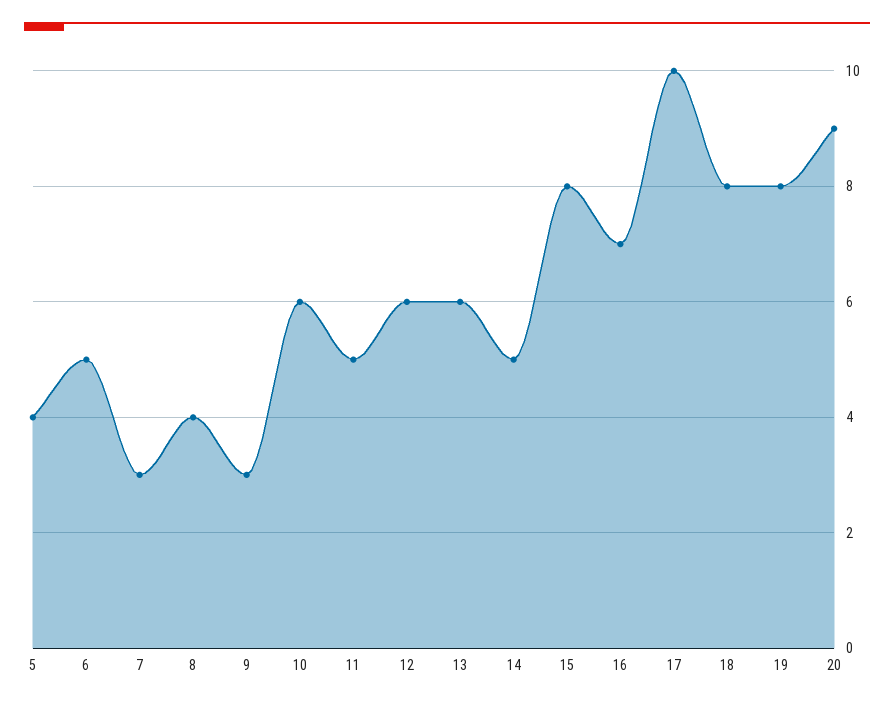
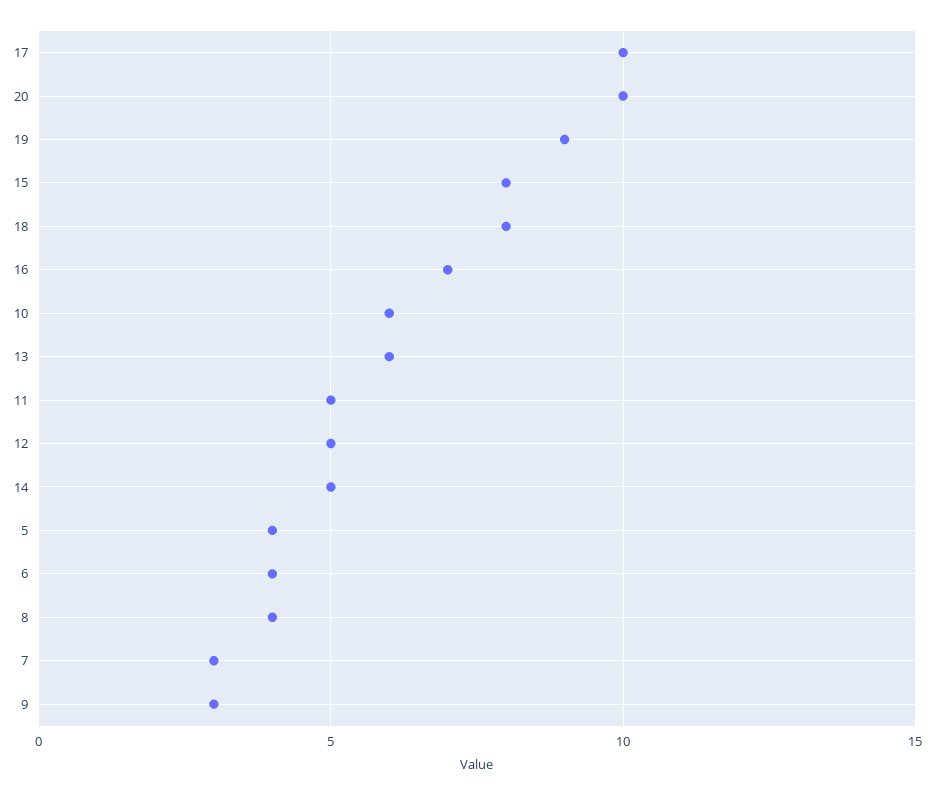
  {
    "5": 4,
-   "6": 5,
+   "6": 4,
    "7": 3,
    "8": 4,
    "9": 3,
    "10": 6,
    "11": 5,
-   "12": 6,
+   "12": 5,
    "13": 6,
    "14": 5,
    "15": 8,
    "16": 7,
    "17": 10,
    "18": 8,
-   "19": 8,
+   "19": 9,
-   "20": 9
+   "20": 10
  }

